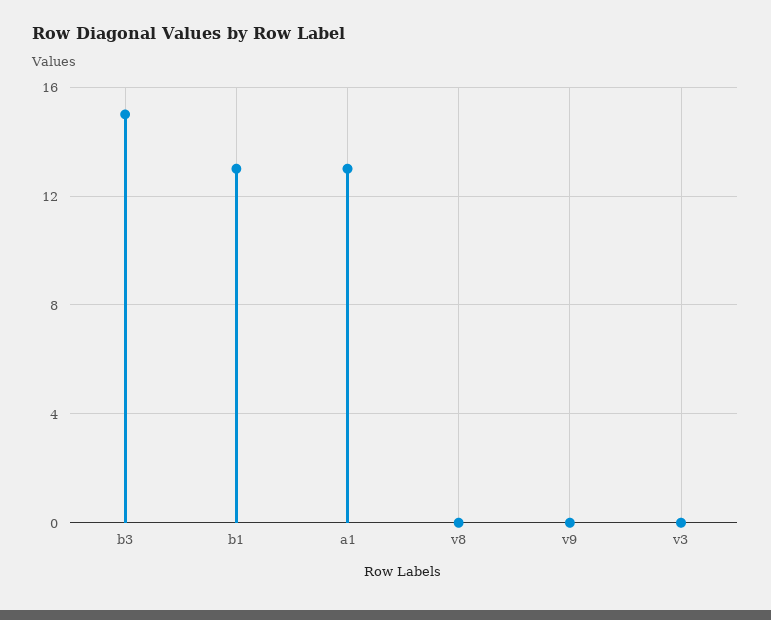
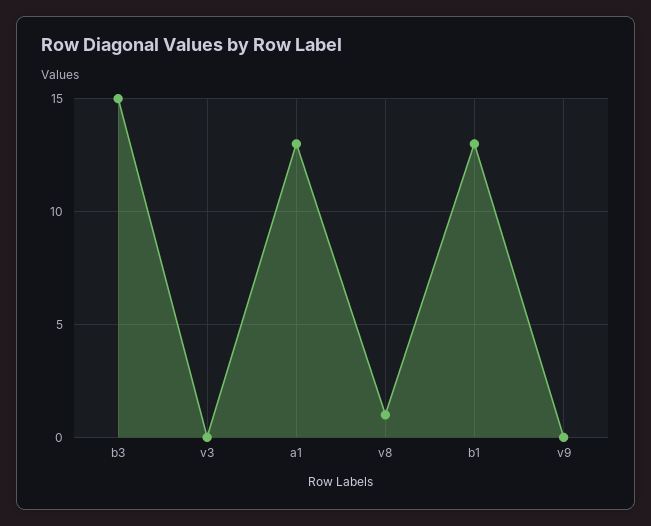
  {
    "b3": 15,
    "b1": 13,
    "a1": 13,
-   "v8": 0,
+   "v8": 1,
    "v9": 0,
    "v3": 0
  }

